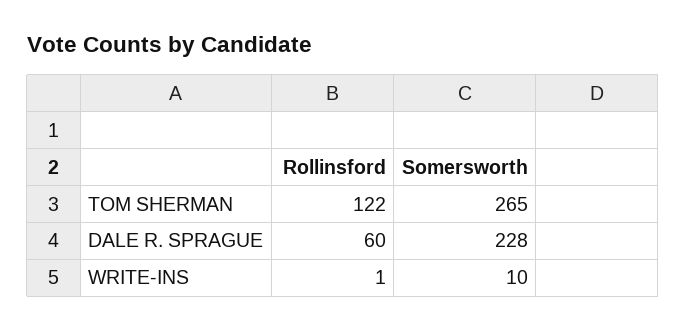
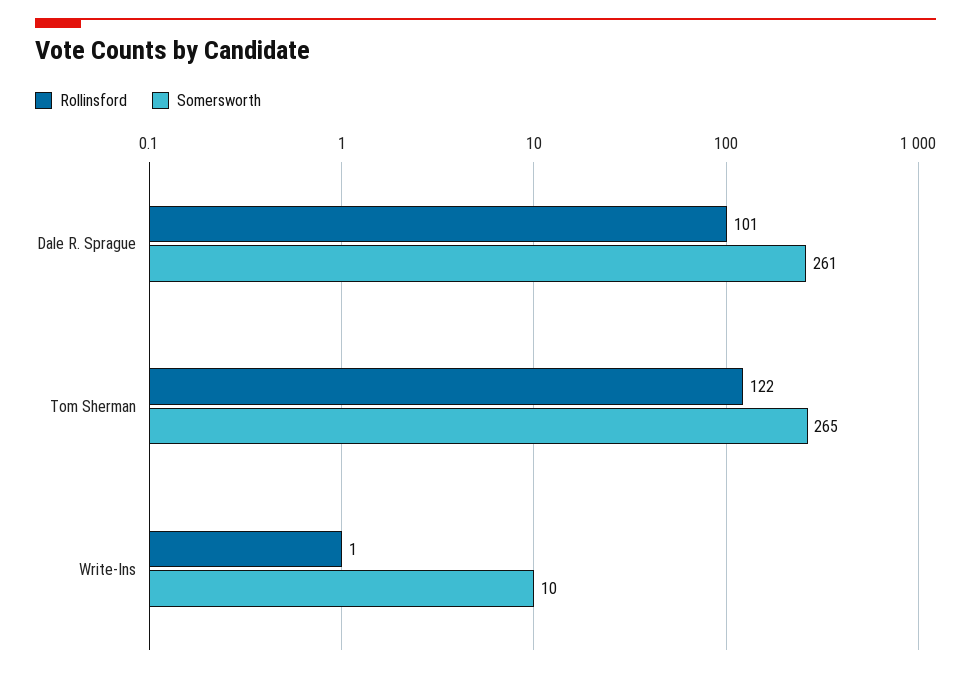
  {
    "Rollinsford": {
      "TOM SHERMAN": 122,
-     "DALE R. SPRAGUE": 60,
+     "DALE R. SPRAGUE": 101,
      "WRITE-INS": 1
    },
    "Somersworth": {
      "TOM SHERMAN": 265,
-     "DALE R. SPRAGUE": 228,
+     "DALE R. SPRAGUE": 261,
      "WRITE-INS": 10
    }
  }

